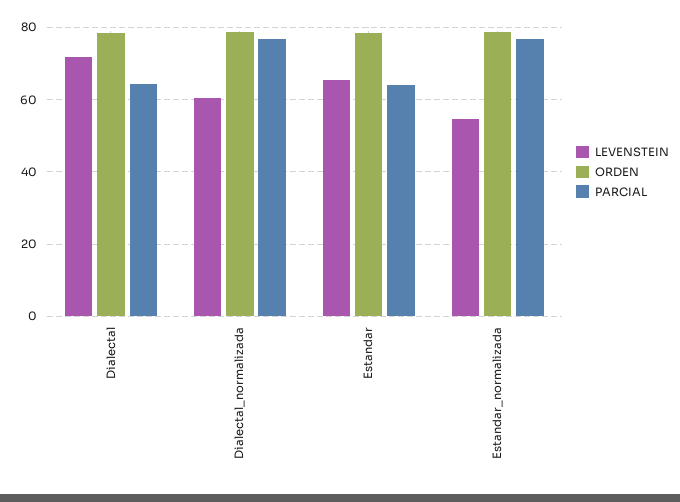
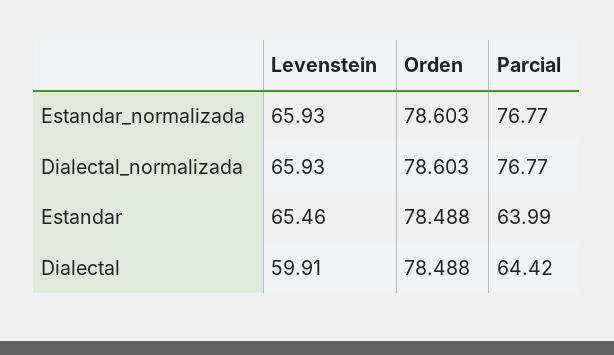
  {
    "LEVENSTEIN": {
-     "Dialectal": 72,
+     "Dialectal": 59.91,
-     "Dialectal_normalizada": 60,
+     "Dialectal_normalizada": 65.93,
      "Estandar": 65.46,
-     "Estandar_normalizada": 54
+     "Estandar_normalizada": 65.93
    },
    "ORDEN": {
      "Dialectal": 78.488,
      "Dialectal_normalizada": 78.603,
      "Estandar": 78.488,
      "Estandar_normalizada": 78.603
    },
    "PARCIAL": {
      "Dialectal": 64.42,
      "Dialectal_normalizada": 76.77,
      "Estandar": 63.99,
      "Estandar_normalizada": 76.77
    }
  }

